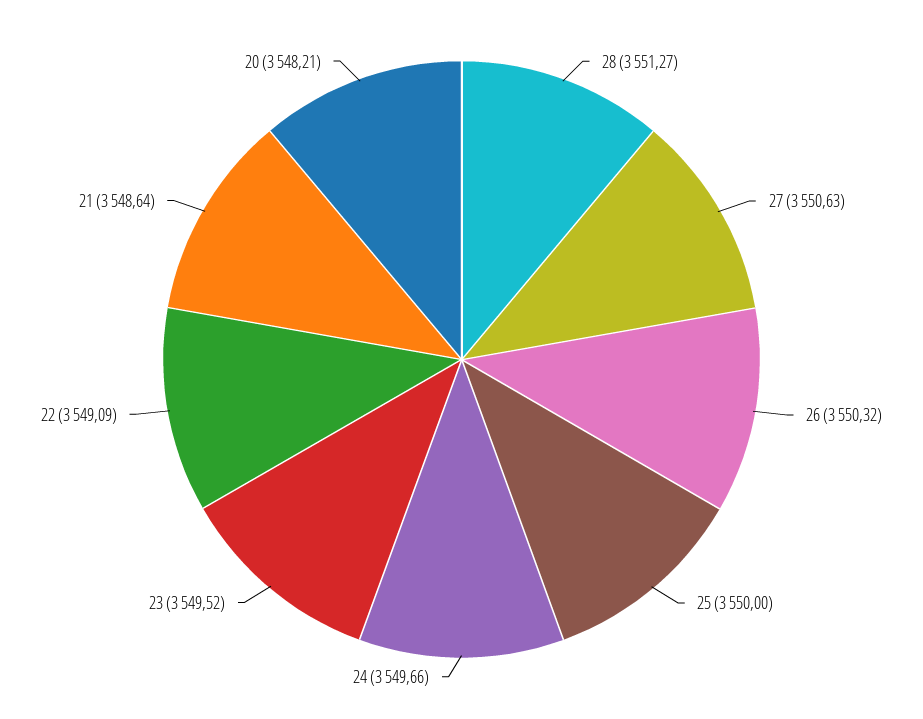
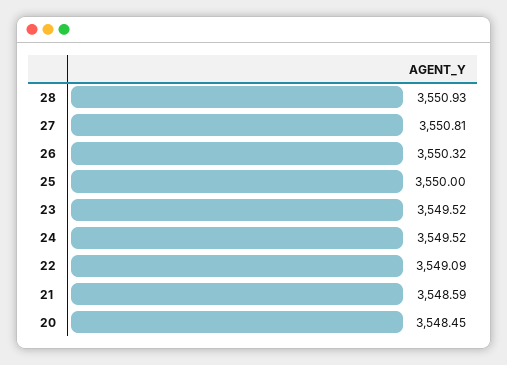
  {
-   "28": 3551.27,
+   "28": 3550.93,
-   "27": 3550.63,
+   "27": 3550.81,
    "26": 3550.32,
    "25": 3550,
-   "24": 3549.66,
+   "24": 3549.52,
    "23": 3549.52,
    "22": 3549.09,
-   "21": 3548.64,
+   "21": 3548.59,
-   "20": 3548.21
+   "20": 3548.45
  }

